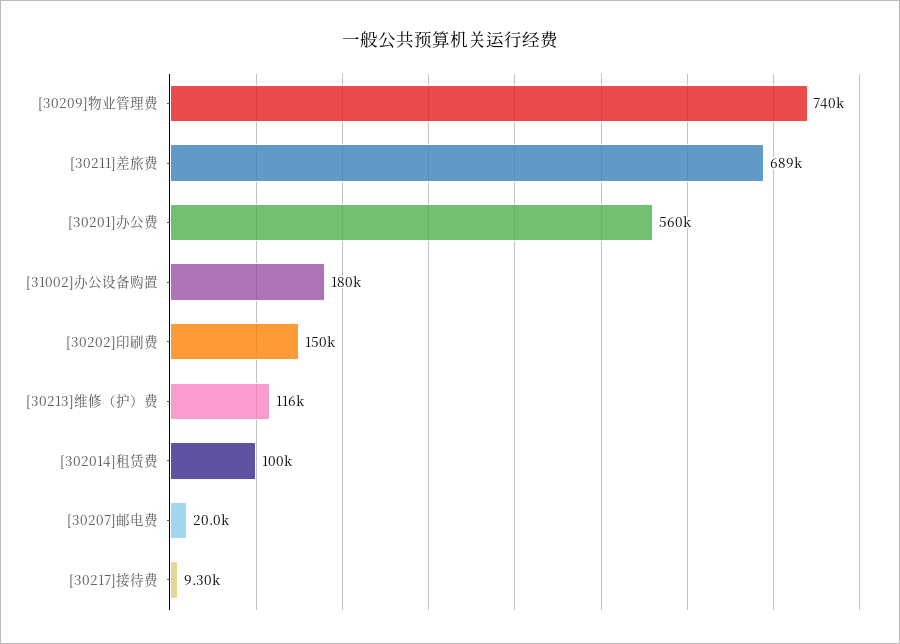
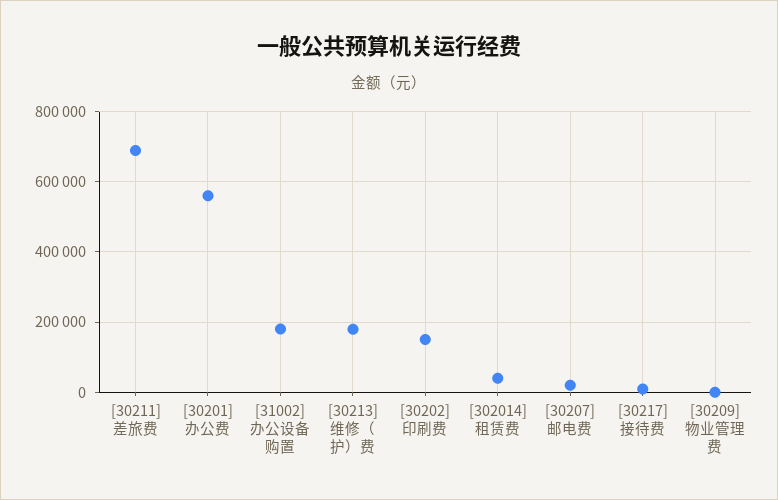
  {
-   "[30209]物业管理费": 740000,
+   "[30209]物业管理费": 0,
    "[30211]差旅费": 689000,
    "[30201]办公费": 560000,
    "[31002]办公设备购置": 180000,
    "[30202]印刷费": 150000,
-   "[30213]维修（护）费": 116000,
+   "[30213]维修（护）费": 180000,
-   "[302014]租赁费": 100000,
+   "[302014]租赁费": 40000,
    "[30207]邮电费": 20000,
    "[30217]接待费": 9300
  }

